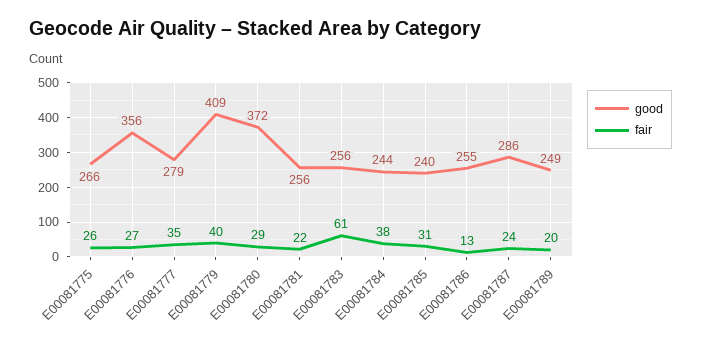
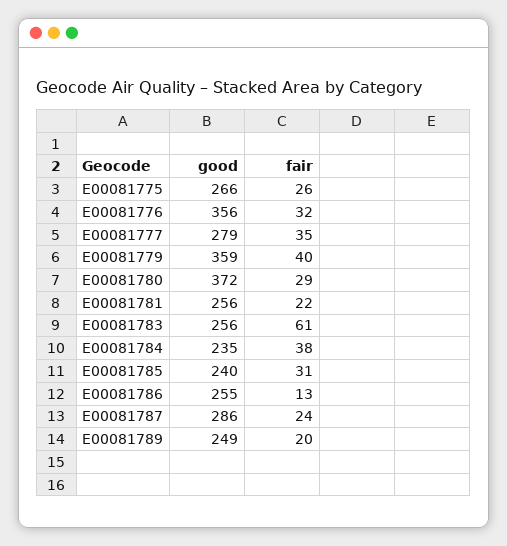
  {
    "good": {
      "E00081775": 266,
      "E00081776": 356,
      "E00081777": 279,
-     "E00081779": 409,
+     "E00081779": 359,
      "E00081780": 372,
      "E00081781": 256,
      "E00081783": 256,
-     "E00081784": 244,
+     "E00081784": 235,
      "E00081785": 240,
      "E00081786": 255,
      "E00081787": 286,
      "E00081789": 249
    },
    "fair": {
      "E00081775": 26,
-     "E00081776": 27,
+     "E00081776": 32,
      "E00081777": 35,
      "E00081779": 40,
      "E00081780": 29,
      "E00081781": 22,
      "E00081783": 61,
      "E00081784": 38,
      "E00081785": 31,
      "E00081786": 13,
      "E00081787": 24,
      "E00081789": 20
    }
  }

